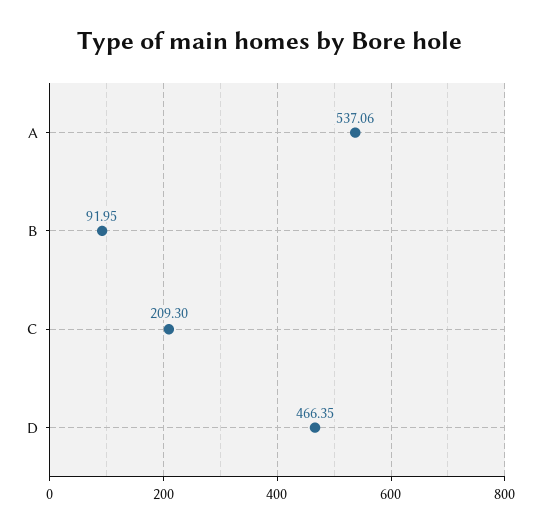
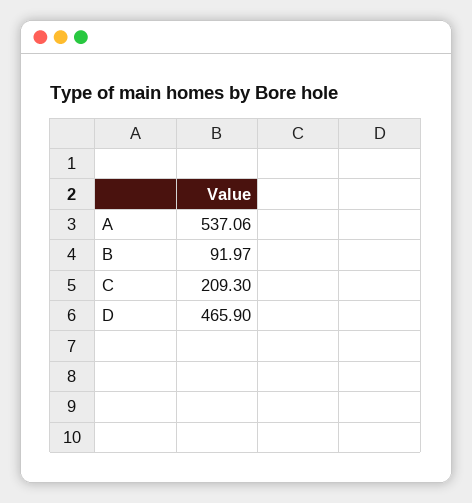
  {
    "A": 537.06,
-   "B": 91.95,
+   "B": 91.97,
    "C": 209.3,
-   "D": 466.35
+   "D": 465.9
  }

